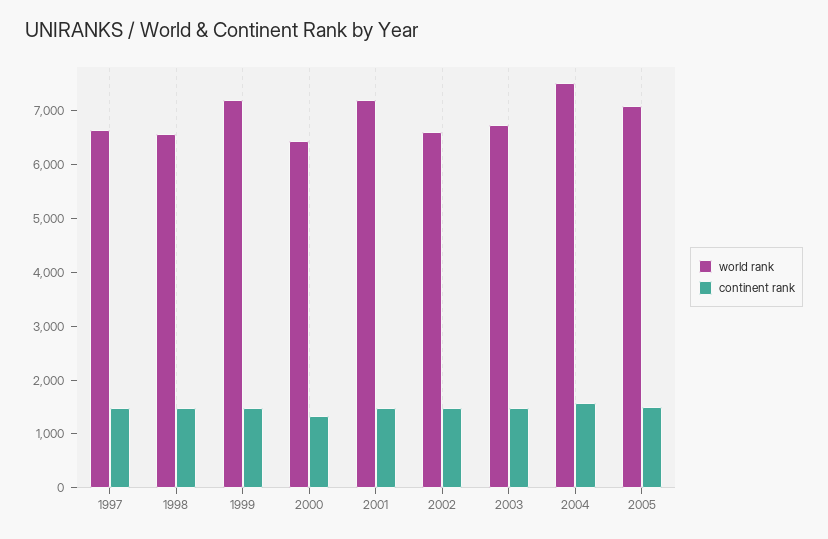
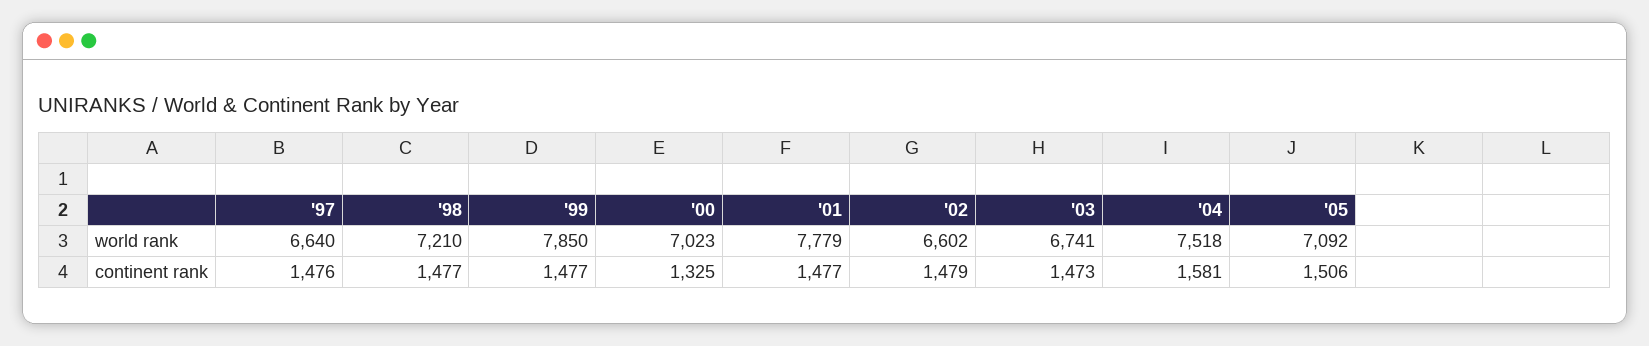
  {
    "world rank": {
      "1997": 6640,
-     "1998": 6600,
+     "1998": 7210,
-     "1999": 7200,
+     "1999": 7850,
-     "2000": 6400,
+     "2000": 7023,
-     "2001": 7200,
+     "2001": 7779,
      "2002": 6602,
      "2003": 6741,
      "2004": 7518,
      "2005": 7092
    },
    "continent rank": {
      "1997": 1476,
      "1998": 1477,
      "1999": 1477,
      "2000": 1325,
      "2001": 1477,
      "2002": 1479,
      "2003": 1473,
      "2004": 1581,
      "2005": 1506
    }
  }

